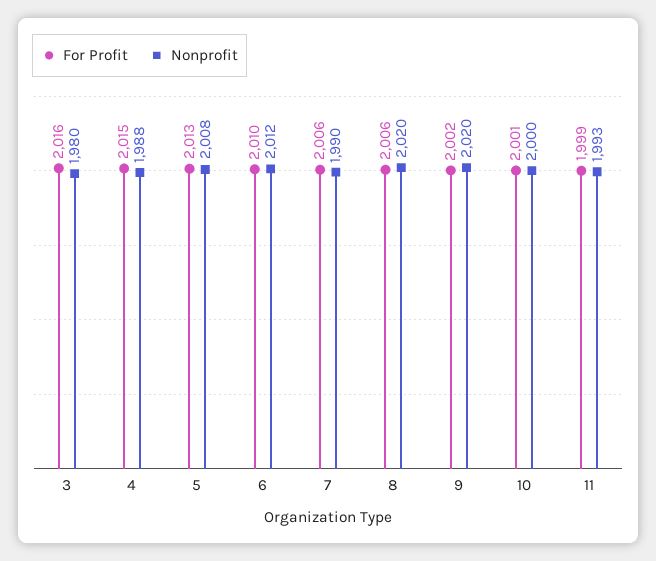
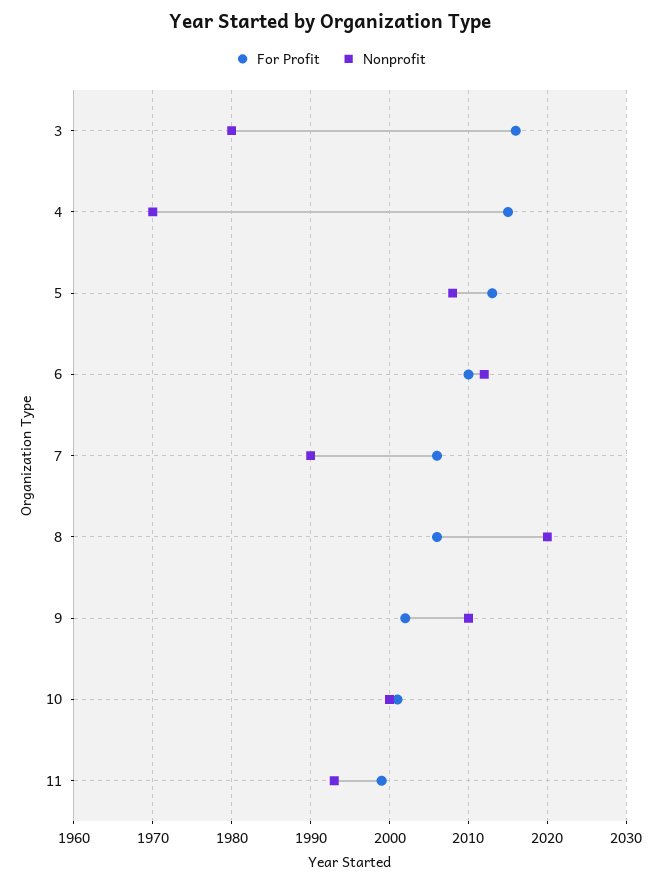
  {
    "For Profit": {
      "3": 2016,
      "4": 2015,
      "5": 2013,
      "6": 2010,
      "7": 2006,
      "8": 2006,
      "9": 2002,
      "10": 2001,
      "11": 1999
    },
    "Nonprofit": {
      "3": 1980,
-     "4": 1988,
+     "4": 1970,
      "5": 2008,
      "6": 2012,
      "7": 1990,
      "8": 2020,
-     "9": 2020,
+     "9": 2010,
      "10": 2000,
      "11": 1993
    }
  }

